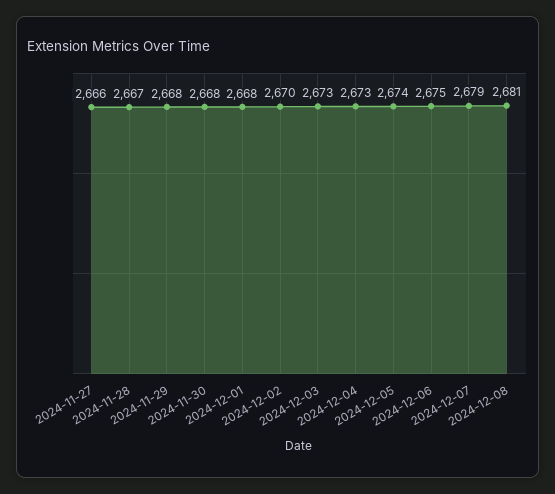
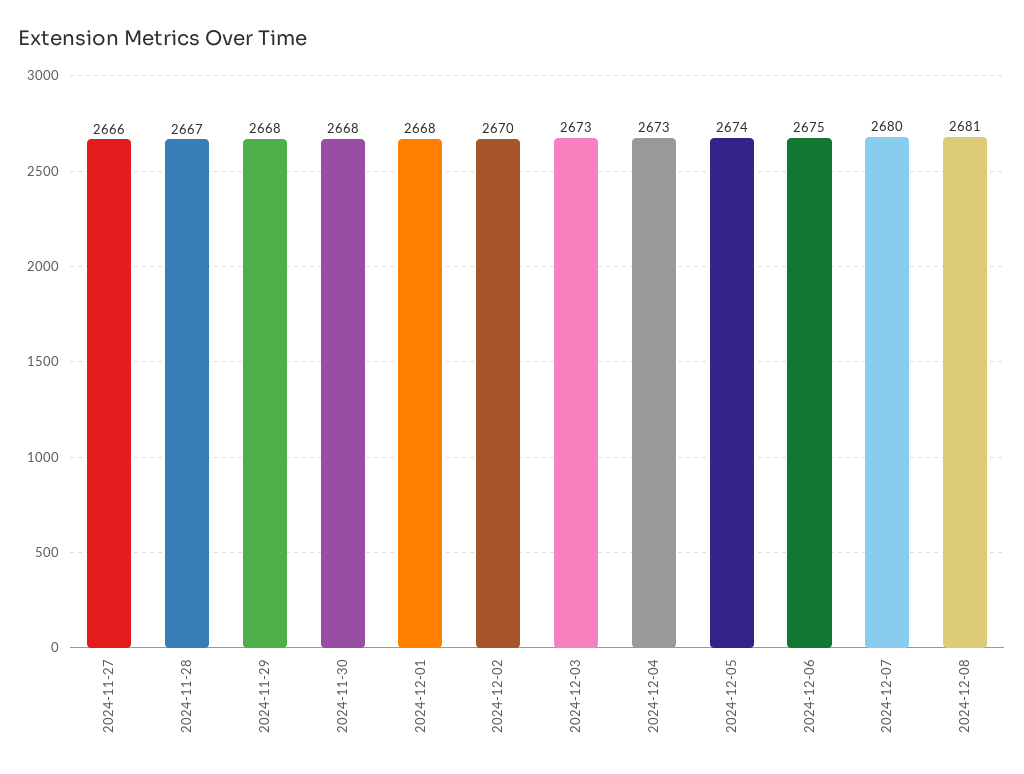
  {
    "2024-11-27": 2666,
    "2024-11-28": 2667,
    "2024-11-29": 2668,
    "2024-11-30": 2668,
    "2024-12-01": 2668,
    "2024-12-02": 2670,
    "2024-12-03": 2673,
    "2024-12-04": 2673,
    "2024-12-05": 2674,
    "2024-12-06": 2675,
-   "2024-12-07": 2679,
+   "2024-12-07": 2680,
    "2024-12-08": 2681
  }

